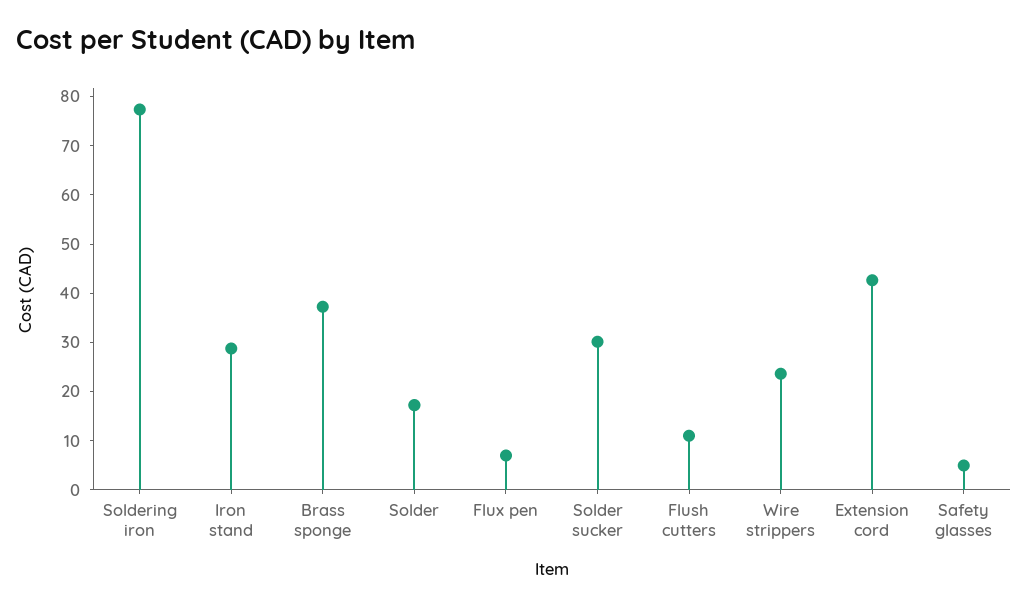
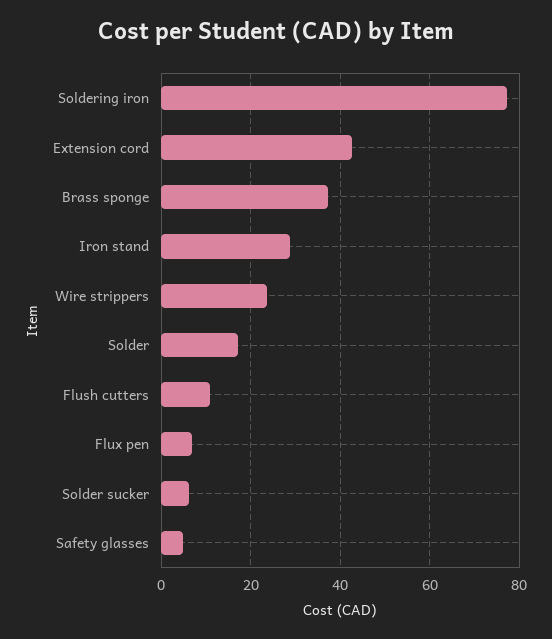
  {
    "Soldering iron": 78,
    "Iron stand": 28,
    "Brass sponge": 38,
    "Solder": 18,
    "Flux pen": 8,
-   "Solder sucker": 30,
+   "Solder sucker": 6,
    "Flush cutters": 12,
    "Wire strippers": 24,
    "Extension cord": 42,
    "Safety glasses": 4
  }

